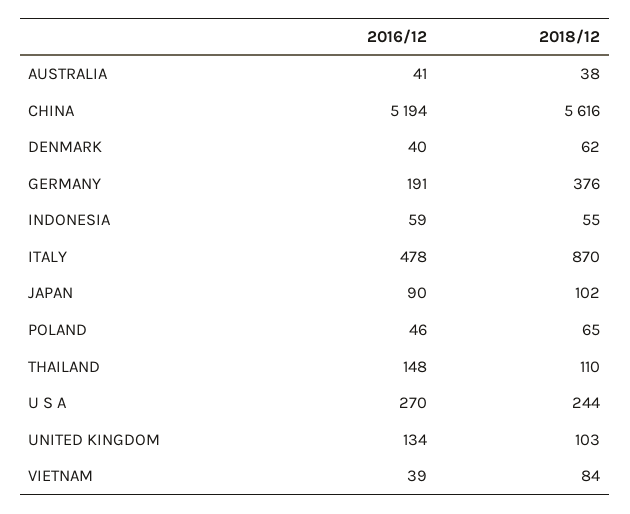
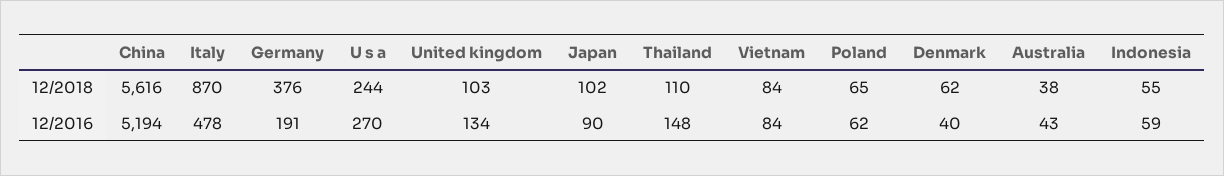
  {
    "2016/12": {
-     "AUSTRALIA": 41,
+     "AUSTRALIA": 43,
      "CHINA": 5194,
      "DENMARK": 40,
      "GERMANY": 191,
      "INDONESIA": 59,
      "ITALY": 478,
      "JAPAN": 90,
-     "POLAND": 46,
+     "POLAND": 62,
      "THAILAND": 148,
      "U S A": 270,
      "UNITED KINGDOM": 134,
-     "VIETNAM": 39
+     "VIETNAM": 84
    },
    "2018/12": {
      "AUSTRALIA": 38,
      "CHINA": 5616,
      "DENMARK": 62,
      "GERMANY": 376,
      "INDONESIA": 55,
      "ITALY": 870,
      "JAPAN": 102,
      "POLAND": 65,
      "THAILAND": 110,
      "U S A": 244,
      "UNITED KINGDOM": 103,
      "VIETNAM": 84
    }
  }

